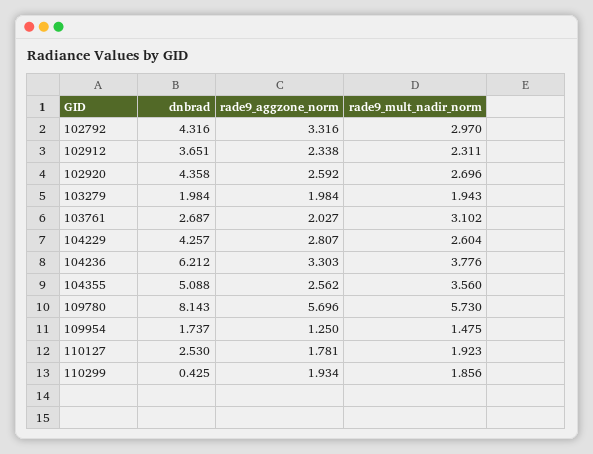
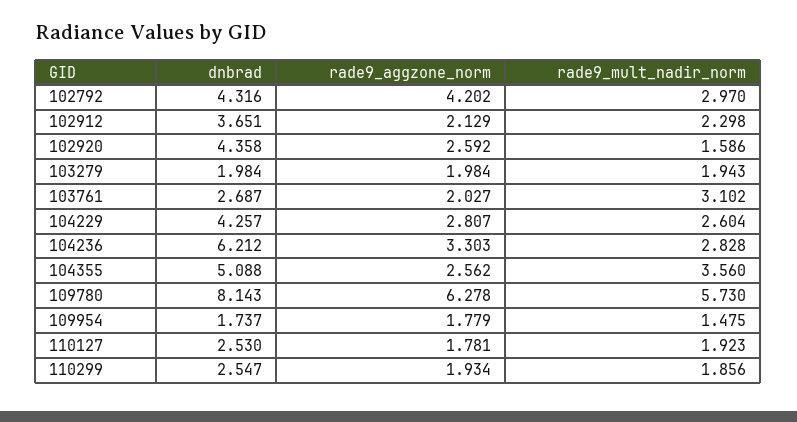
  {
    "dnbrad": {
      "102792": 4.316,
      "102912": 3.651,
      "102920": 4.358,
      "103279": 1.984,
      "103761": 2.687,
      "104229": 4.257,
      "104236": 6.212,
      "104355": 5.088,
      "109780": 8.143,
      "109954": 1.737,
      "110127": 2.53,
-     "110299": 0.425
+     "110299": 2.547
    },
    "rade9_aggzone_norm": {
-     "102792": 3.316,
+     "102792": 4.202,
-     "102912": 2.338,
+     "102912": 2.129,
      "102920": 2.592,
      "103279": 1.984,
      "103761": 2.027,
      "104229": 2.807,
      "104236": 3.303,
      "104355": 2.562,
-     "109780": 5.696,
+     "109780": 6.278,
-     "109954": 1.25,
+     "109954": 1.779,
      "110127": 1.781,
      "110299": 1.934
    },
    "rade9_mult_nadir_norm": {
      "102792": 2.97,
-     "102912": 2.311,
+     "102912": 2.298,
-     "102920": 2.696,
+     "102920": 1.586,
      "103279": 1.943,
      "103761": 3.102,
      "104229": 2.604,
-     "104236": 3.776,
+     "104236": 2.828,
      "104355": 3.56,
      "109780": 5.73,
      "109954": 1.475,
      "110127": 1.923,
      "110299": 1.856
    }
  }

